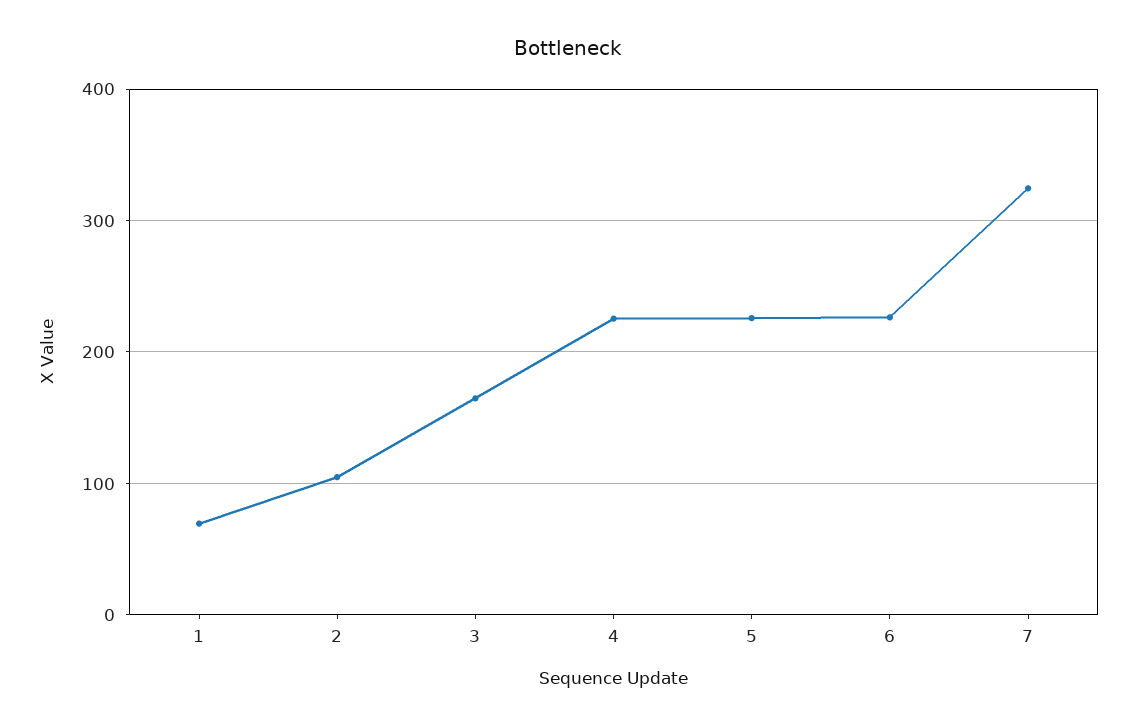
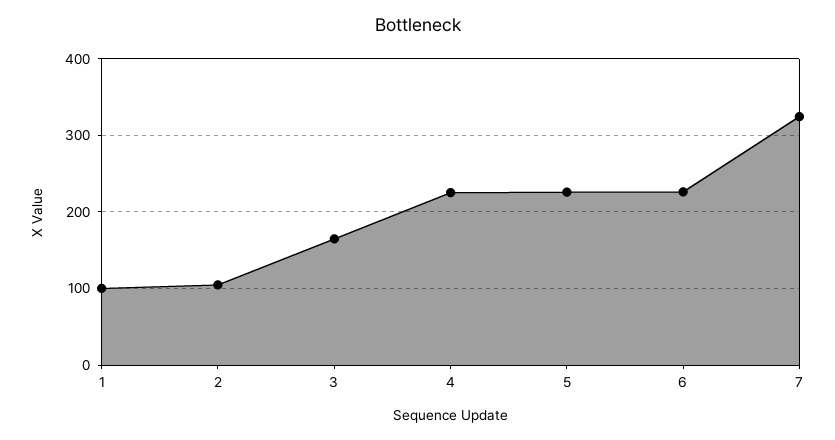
  {
-   "1": 70,
+   "1": 100,
    "2": 100,
    "3": 160,
    "4": 230,
    "5": 230,
    "6": 230,
    "7": 320
  }

